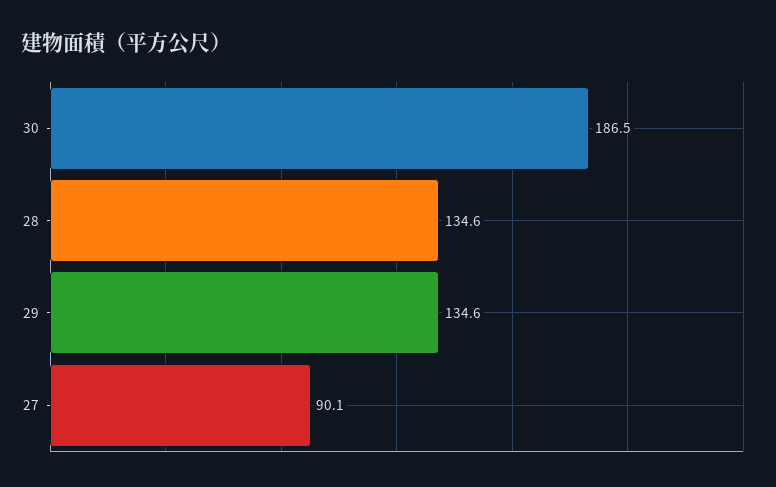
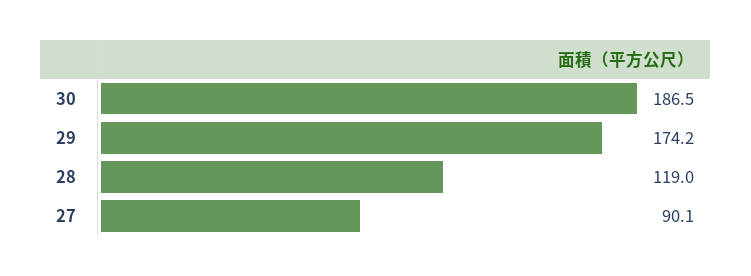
  {
    "30": 186.5,
-   "28": 134.6,
+   "28": 119,
-   "29": 134.6,
+   "29": 174.2,
    "27": 90.1
  }

